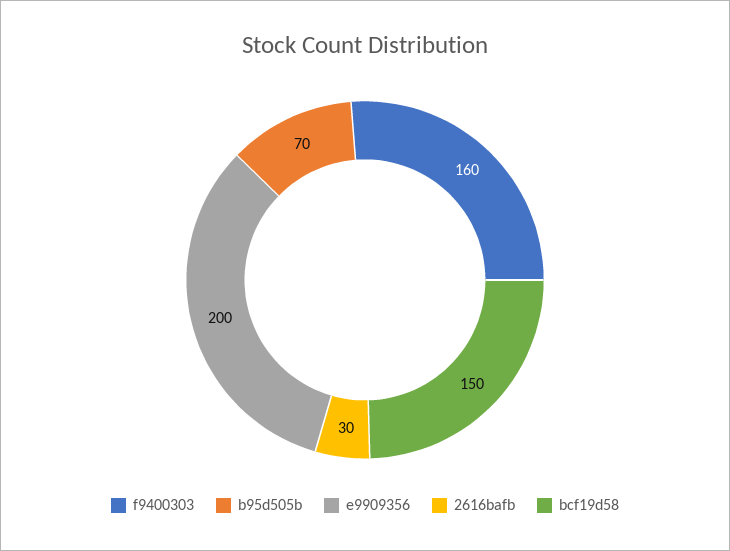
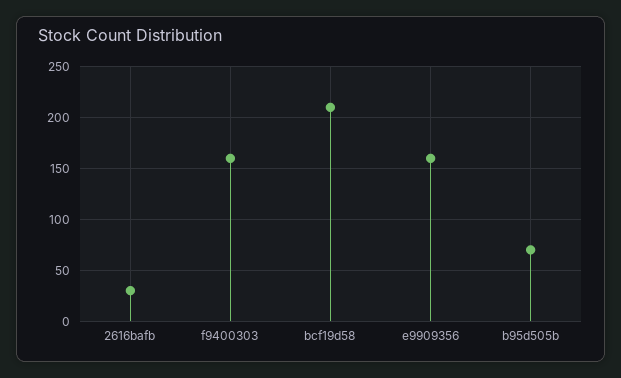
  {
    "f9400303": 160,
    "b95d505b": 70,
-   "e9909356": 200,
+   "e9909356": 160,
    "2616bafb": 30,
-   "bcf19d58": 150
+   "bcf19d58": 210
  }

